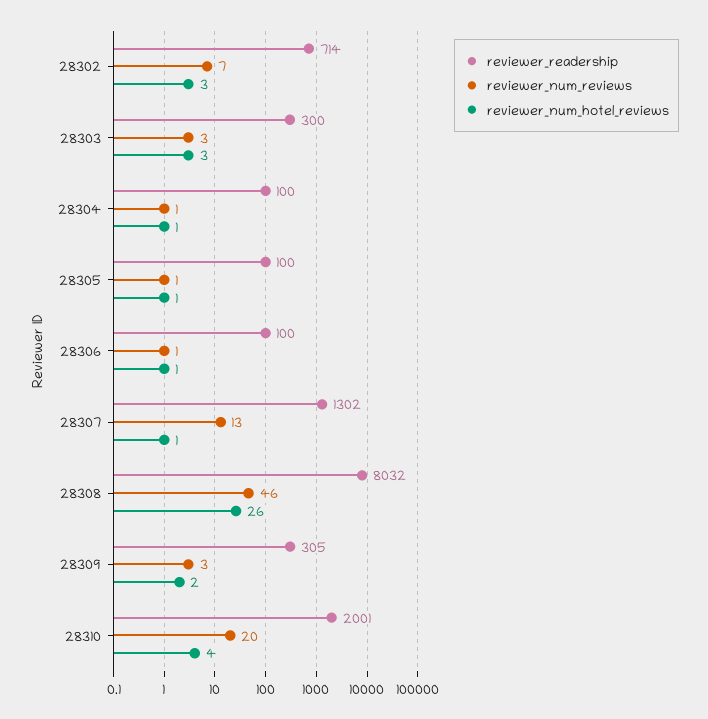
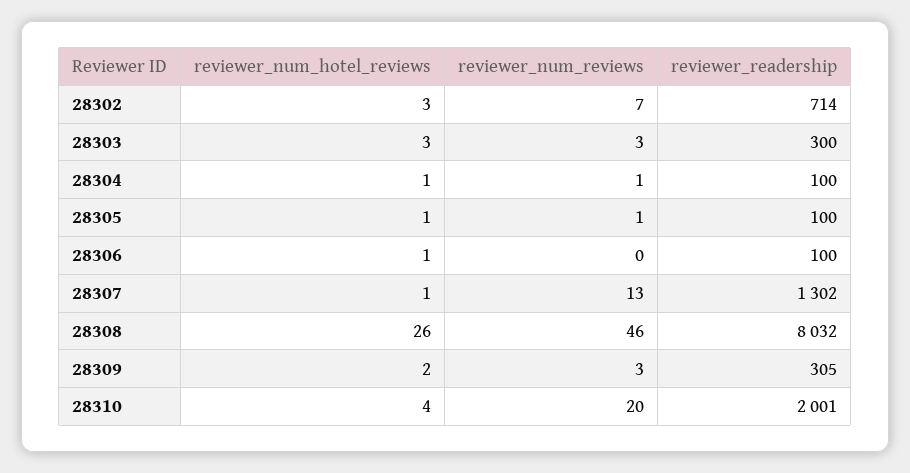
  {
    "reviewer_readership": {
      "28302": 714,
      "28303": 300,
      "28304": 100,
      "28305": 100,
      "28306": 100,
      "28307": 1302,
      "28308": 8032,
      "28309": 305,
      "28310": 2001
    },
    "reviewer_num_reviews": {
      "28302": 7,
      "28303": 3,
      "28304": 1,
      "28305": 1,
-     "28306": 1,
+     "28306": 0,
      "28307": 13,
      "28308": 46,
      "28309": 3,
      "28310": 20
    },
    "reviewer_num_hotel_reviews": {
      "28302": 3,
      "28303": 3,
      "28304": 1,
      "28305": 1,
      "28306": 1,
      "28307": 1,
      "28308": 26,
      "28309": 2,
      "28310": 4
    }
  }

